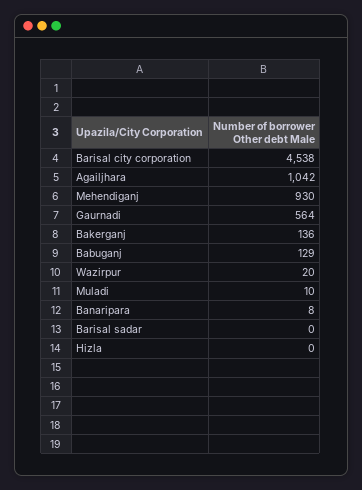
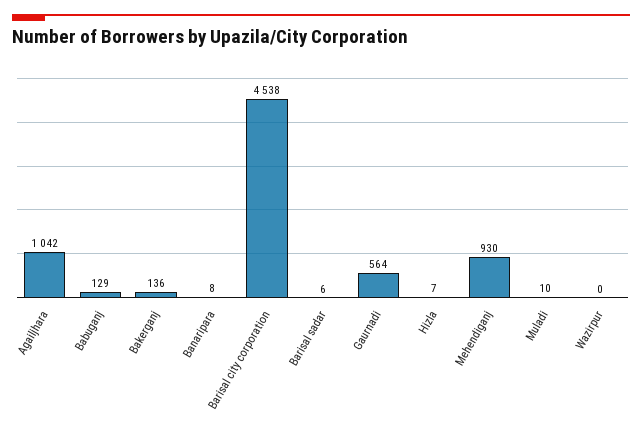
  {
    "Barisal city corporation": 4538,
    "Agailjhara": 1042,
    "Mehendiganj": 930,
    "Gaurnadi": 564,
    "Bakerganj": 136,
    "Babuganj": 129,
-   "Wazirpur": 20,
+   "Wazirpur": 0,
    "Muladi": 10,
    "Banaripara": 8,
-   "Barisal sadar": 0,
+   "Barisal sadar": 6,
-   "Hizla": 0
+   "Hizla": 7
  }

